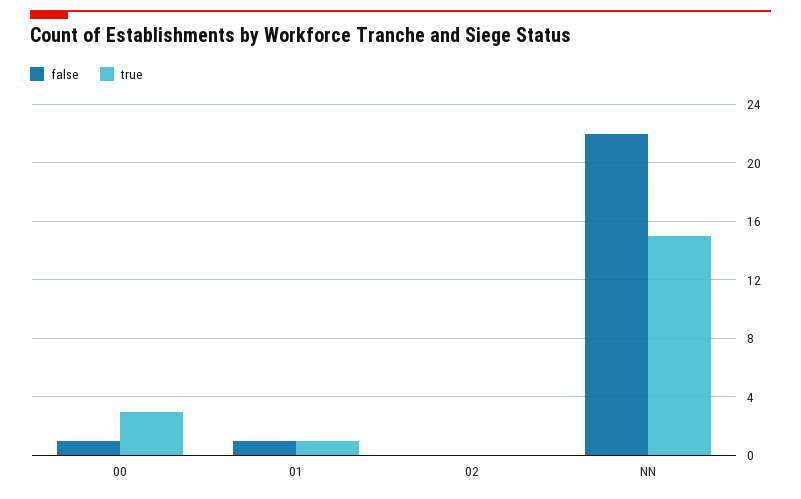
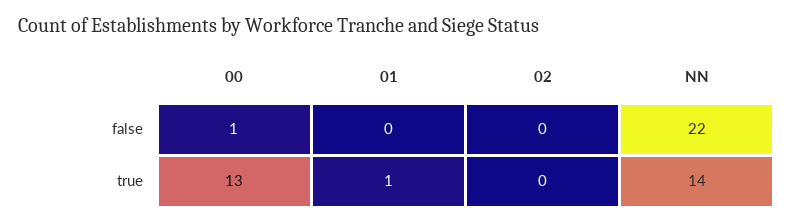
  {
    "false": {
      "00": 1,
-     "01": 1,
+     "01": 0,
      "02": 0,
      "NN": 22
    },
    "true": {
-     "00": 3,
+     "00": 13,
      "01": 1,
      "02": 0,
-     "NN": 15
+     "NN": 14
    }
  }

